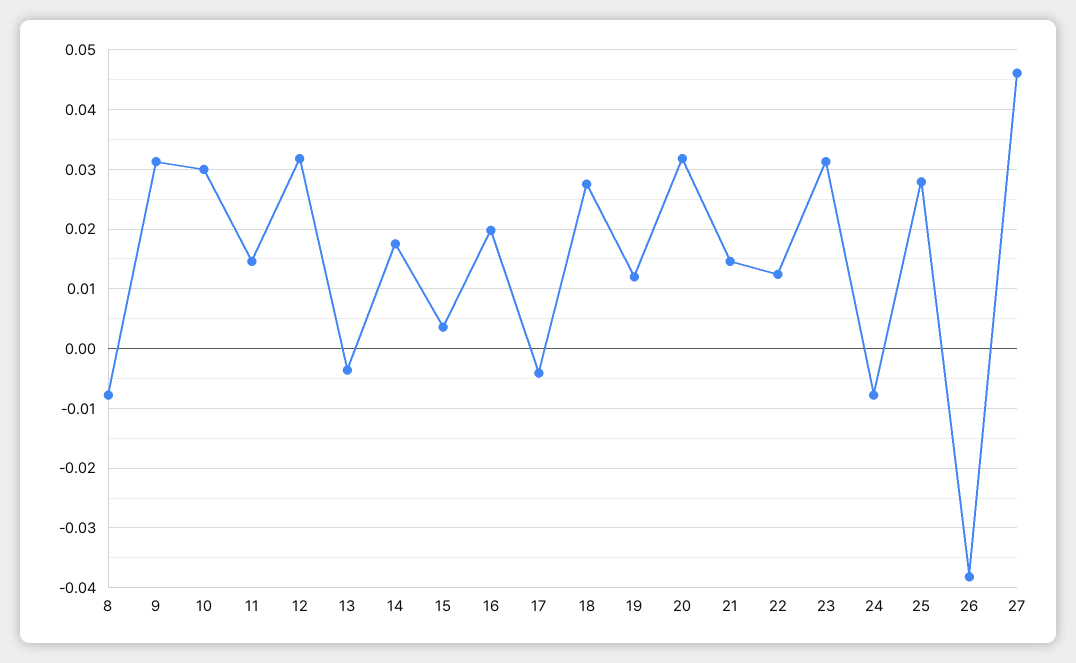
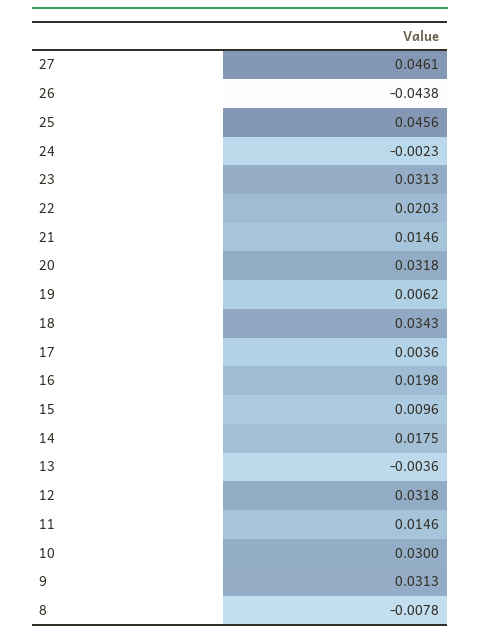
  {
    "8": -0.0078,
    "9": 0.0313,
    "10": 0.03,
    "11": 0.0146,
    "12": 0.0318,
    "13": -0.0036,
    "14": 0.0175,
-   "15": 0.004,
+   "15": 0.0096,
    "16": 0.0198,
-   "17": -0.004,
+   "17": 0.0036,
-   "18": 0.028,
+   "18": 0.0343,
-   "19": 0.012,
+   "19": 0.0062,
    "20": 0.0318,
    "21": 0.0146,
-   "22": 0.012,
+   "22": 0.0203,
    "23": 0.0313,
-   "24": -0.008,
+   "24": -0.0023,
-   "25": 0.028,
+   "25": 0.0456,
-   "26": -0.038,
+   "26": -0.0438,
    "27": 0.0461
  }

